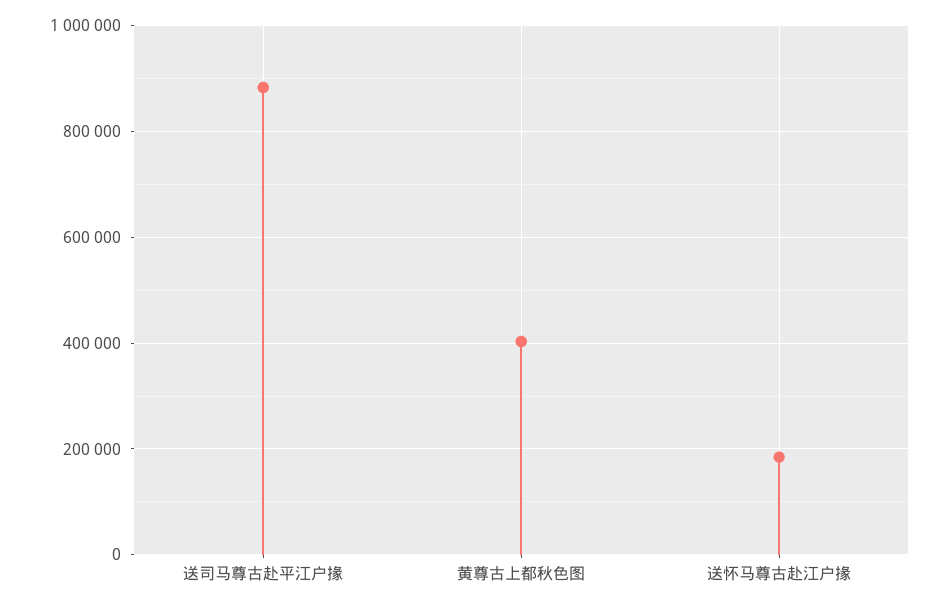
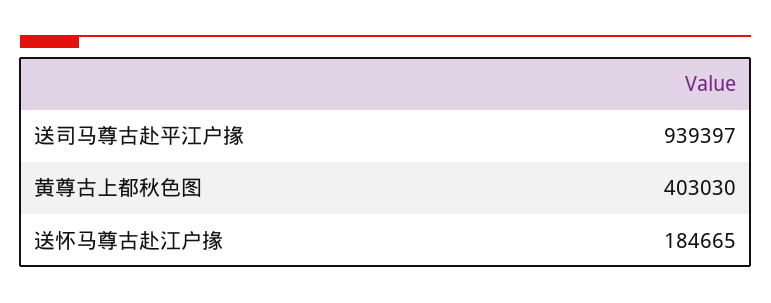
  {
-   "送司马尊古赴平江户掾": 880000,
+   "送司马尊古赴平江户掾": 939397,
    "黄尊古上都秋色图": 403030,
    "送怀马尊古赴江户掾": 184665
  }

